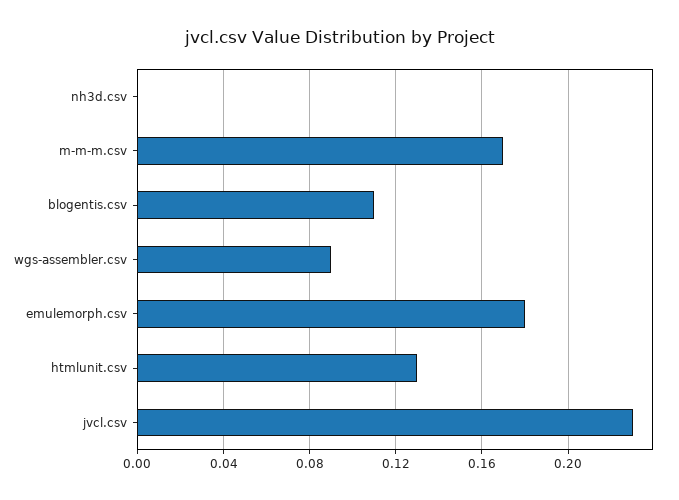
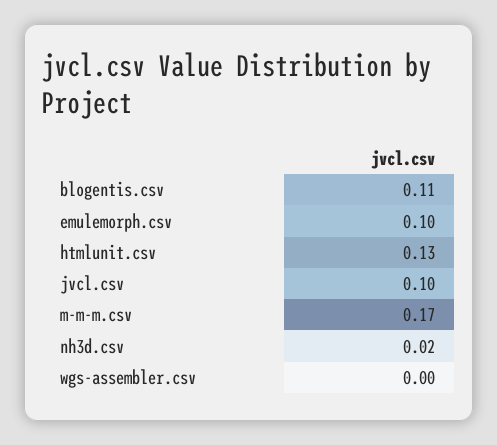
  {
-   "nh3d.csv": 0,
+   "nh3d.csv": 0.02,
    "m-m-m.csv": 0.17,
    "blogentis.csv": 0.11,
-   "wgs-assembler.csv": 0.09,
+   "wgs-assembler.csv": 0,
-   "emulemorph.csv": 0.18,
+   "emulemorph.csv": 0.1,
    "htmlunit.csv": 0.13,
-   "jvcl.csv": 0.23
+   "jvcl.csv": 0.1
  }

